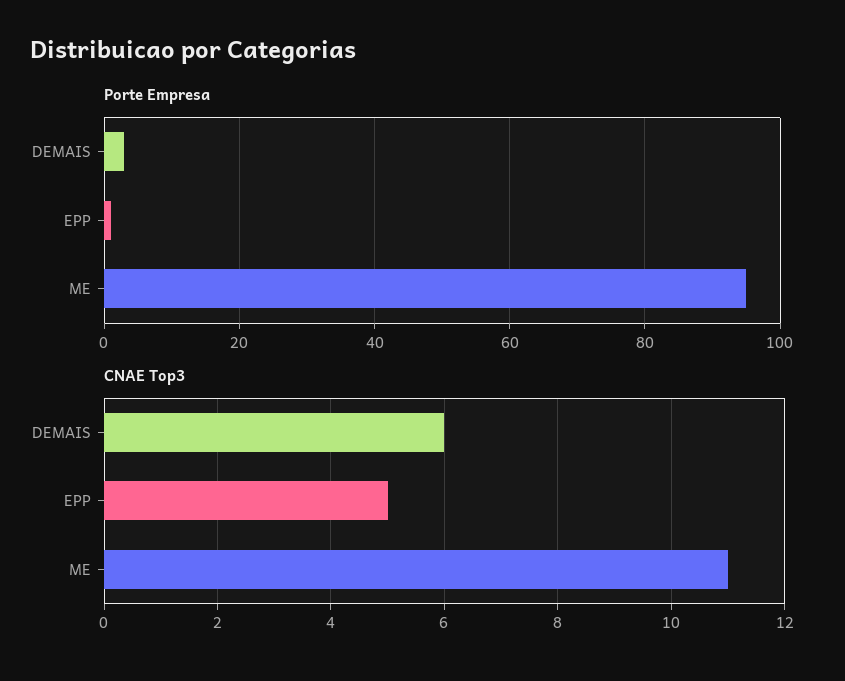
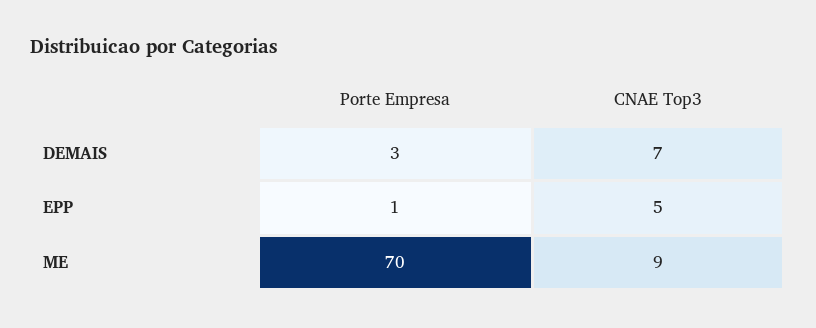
  {
    "Porte Empresa": {
      "DEMAIS": 3,
      "EPP": 1,
-     "ME": 95
+     "ME": 70
    },
    "CNAE Top3": {
-     "DEMAIS": 6,
+     "DEMAIS": 7,
      "EPP": 5,
-     "ME": 11
+     "ME": 9
    }
  }

